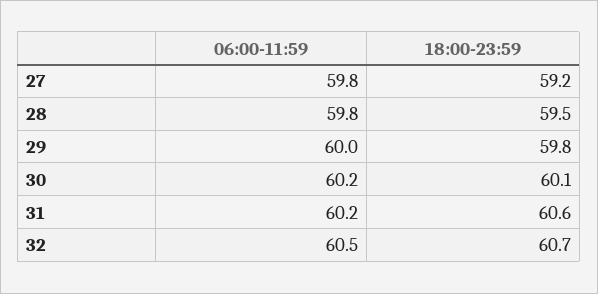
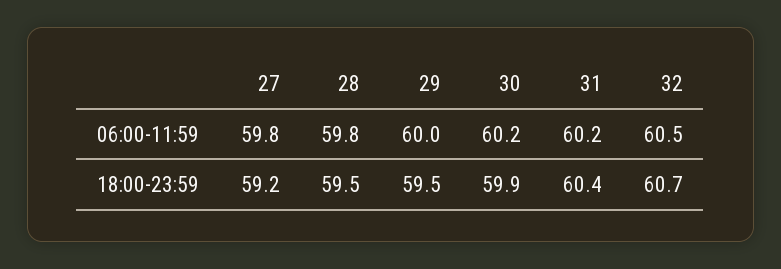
  {
    "06:00-11:59": {
      "27": 59.8,
      "28": 59.8,
      "29": 60,
      "30": 60.2,
      "31": 60.2,
      "32": 60.5
    },
    "18:00-23:59": {
      "27": 59.2,
      "28": 59.5,
-     "29": 59.8,
+     "29": 59.5,
-     "30": 60.1,
+     "30": 59.9,
-     "31": 60.6,
+     "31": 60.4,
      "32": 60.7
    }
  }

